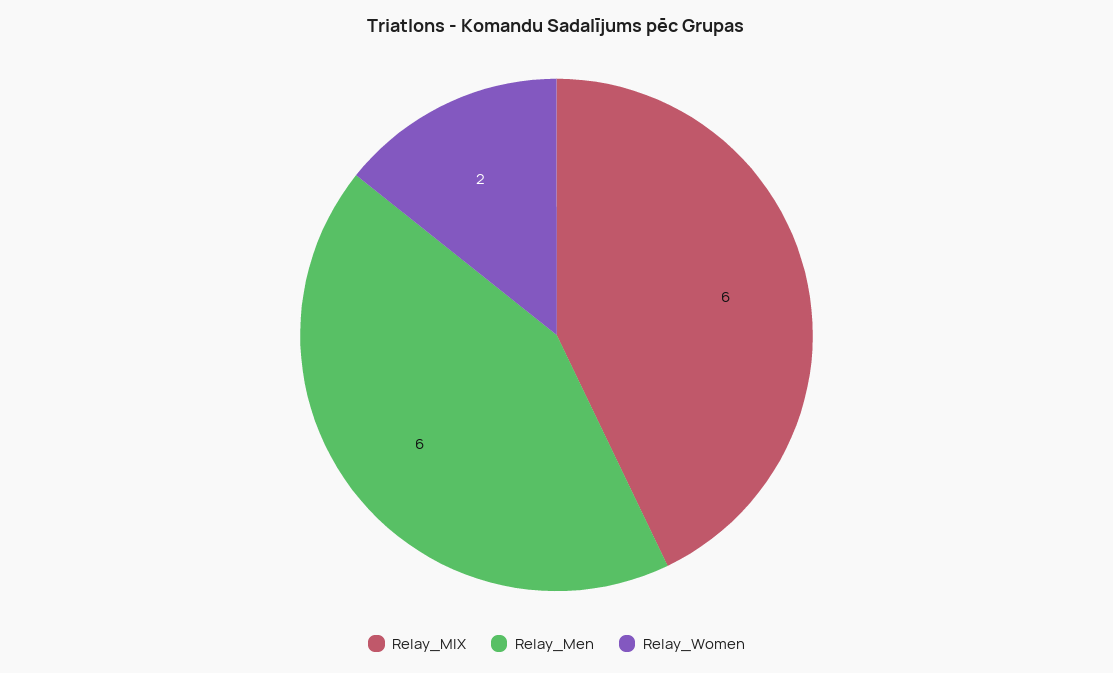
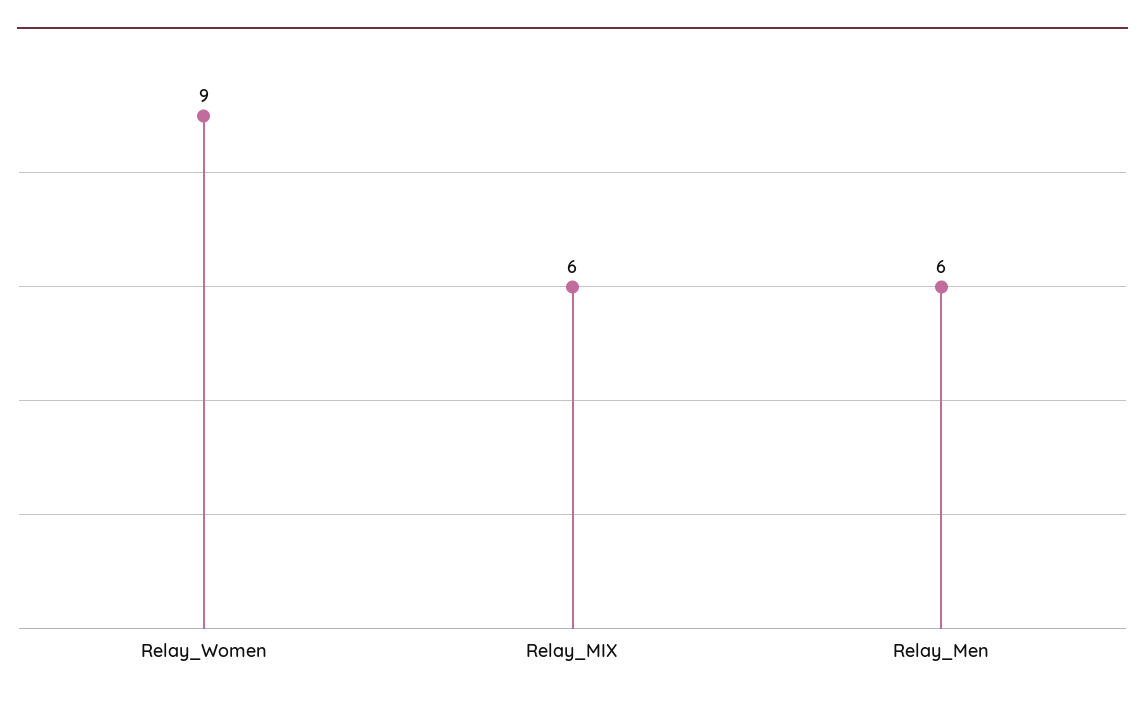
  {
    "Relay_MIX": 6,
    "Relay_Men": 6,
-   "Relay_Women": 2
+   "Relay_Women": 9
  }

